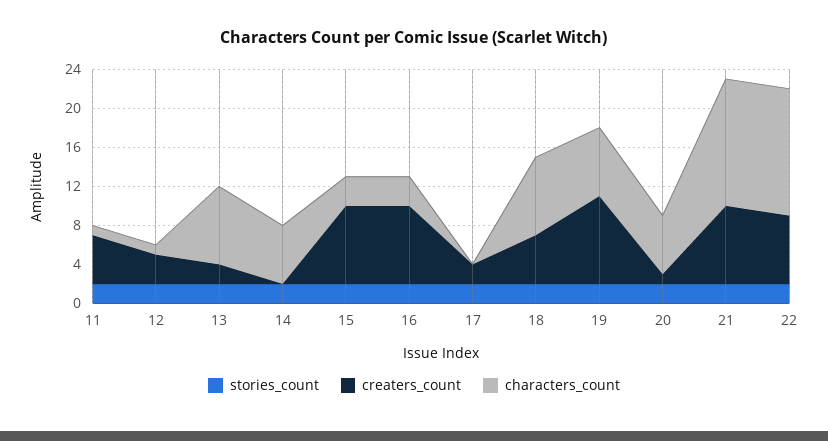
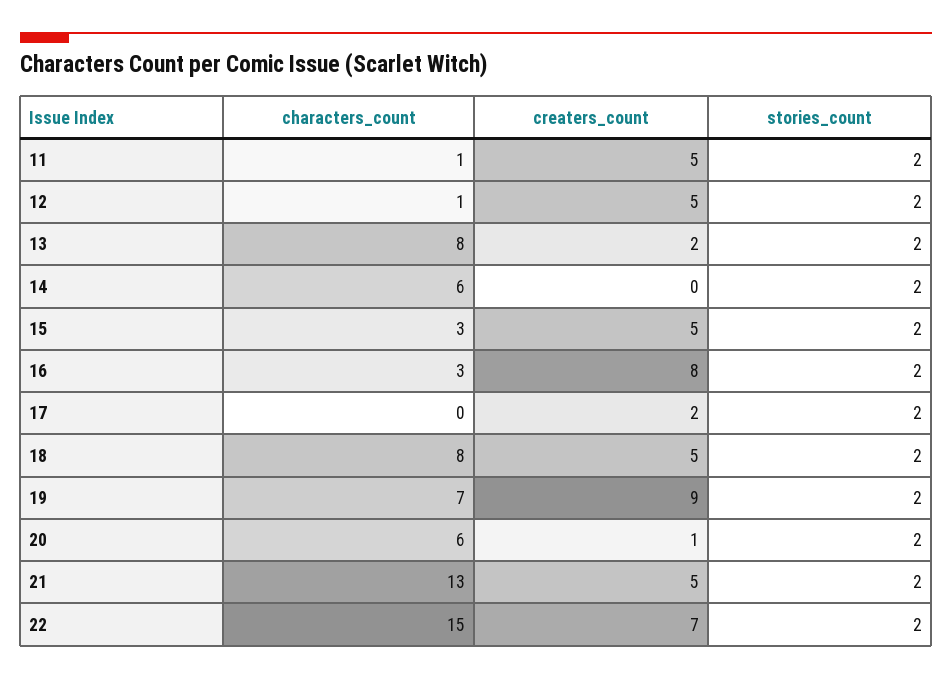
  {
    "stories_count": {
      "11": 2,
      "12": 2,
      "13": 2,
      "14": 2,
      "15": 2,
      "16": 2,
      "17": 2,
      "18": 2,
      "19": 2,
      "20": 2,
      "21": 2,
      "22": 2
    },
    "creaters_count": {
      "11": 5,
-     "12": 3,
+     "12": 5,
      "13": 2,
      "14": 0,
-     "15": 8,
+     "15": 5,
      "16": 8,
      "17": 2,
      "18": 5,
      "19": 9,
      "20": 1,
-     "21": 8,
+     "21": 5,
      "22": 7
    },
    "characters_count": {
      "11": 1,
      "12": 1,
      "13": 8,
      "14": 6,
      "15": 3,
      "16": 3,
      "17": 0,
      "18": 8,
      "19": 7,
      "20": 6,
      "21": 13,
-     "22": 13
+     "22": 15
    }
  }

